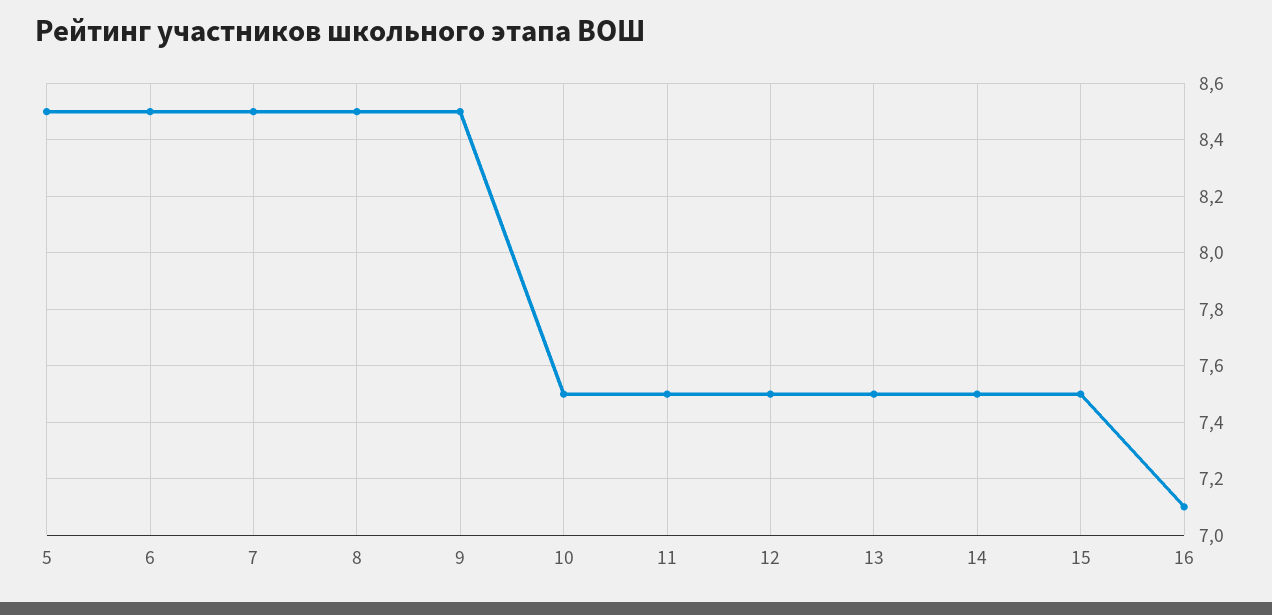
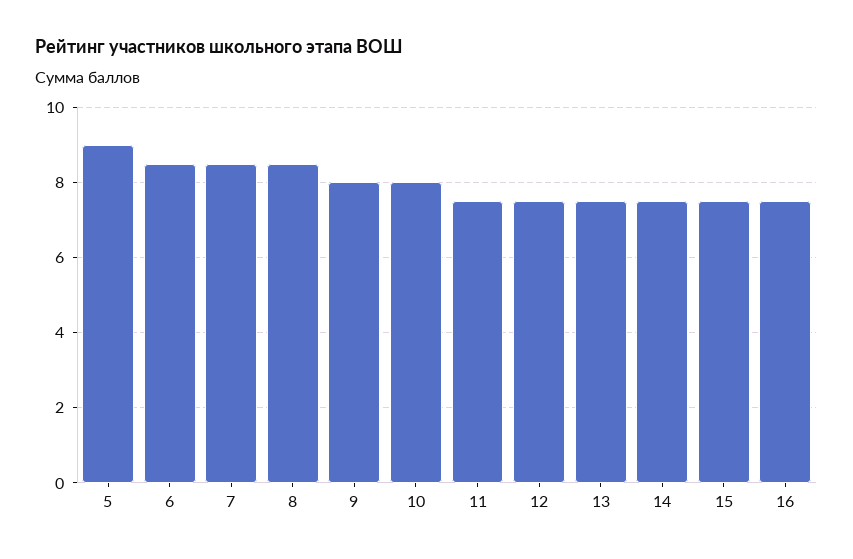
  {
-   "5": 8.5,
+   "5": 9,
    "6": 8.5,
    "7": 8.5,
    "8": 8.5,
-   "9": 8.5,
+   "9": 8,
-   "10": 7.5,
+   "10": 8,
    "11": 7.5,
    "12": 7.5,
    "13": 7.5,
    "14": 7.5,
    "15": 7.5,
-   "16": 7.1
+   "16": 7.5
  }

